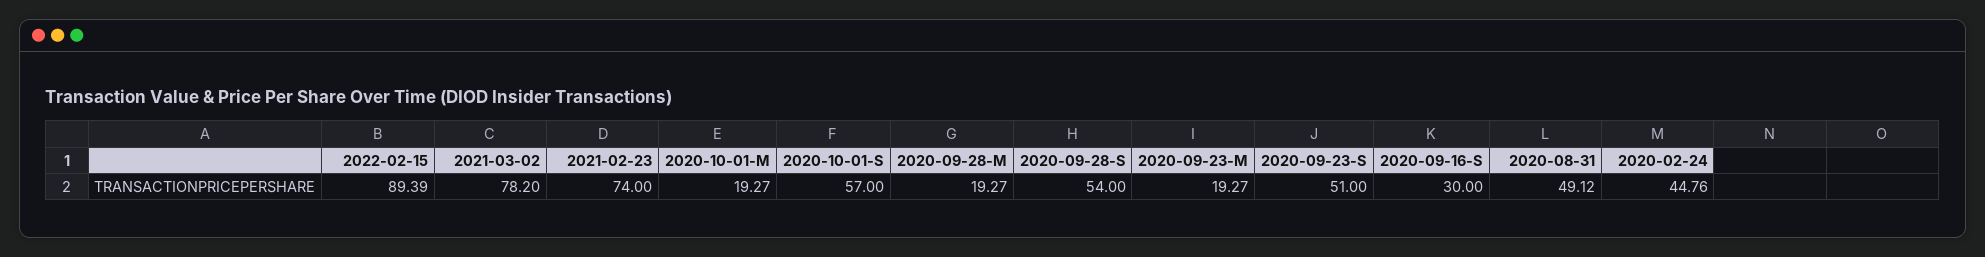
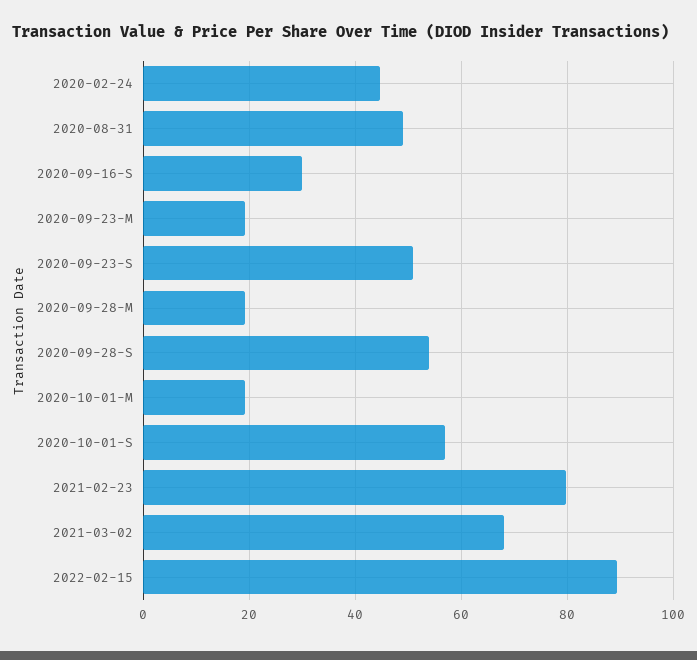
  {
    "2022-02-15": 89.39,
-   "2021-03-02": 78.2,
+   "2021-03-02": 68,
-   "2021-02-23": 74,
+   "2021-02-23": 80,
    "2020-10-01-M": 19.27,
    "2020-10-01-S": 57,
    "2020-09-28-M": 19.27,
    "2020-09-28-S": 54,
    "2020-09-23-M": 19.27,
    "2020-09-23-S": 51,
    "2020-09-16-S": 30,
    "2020-08-31": 49.12,
    "2020-02-24": 44.76
  }

